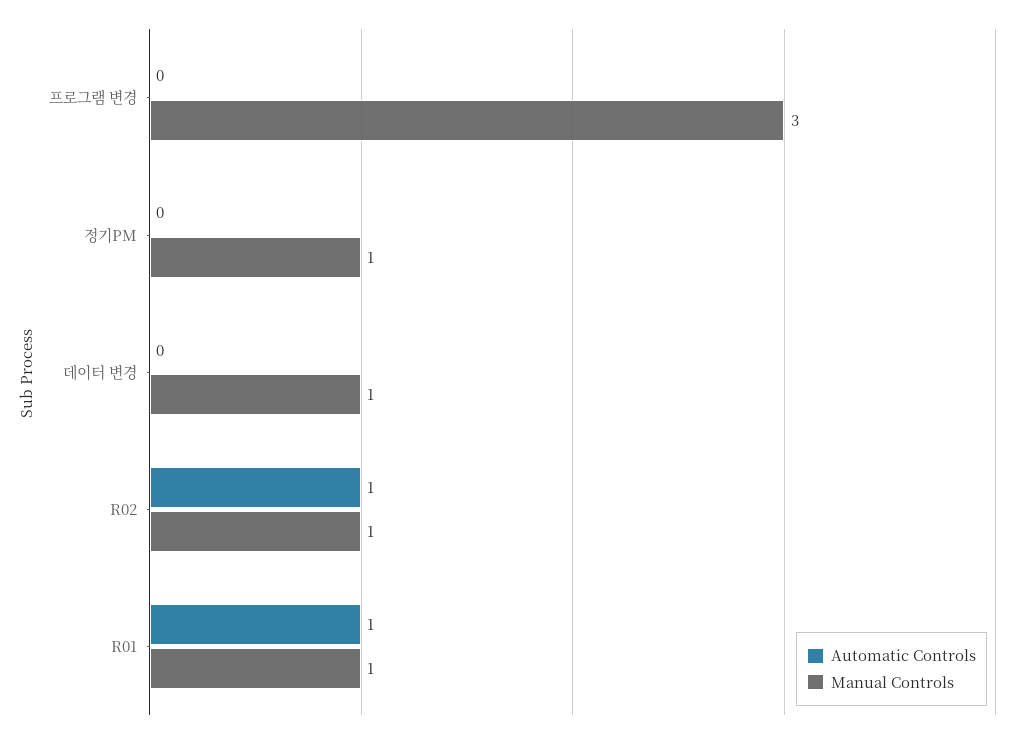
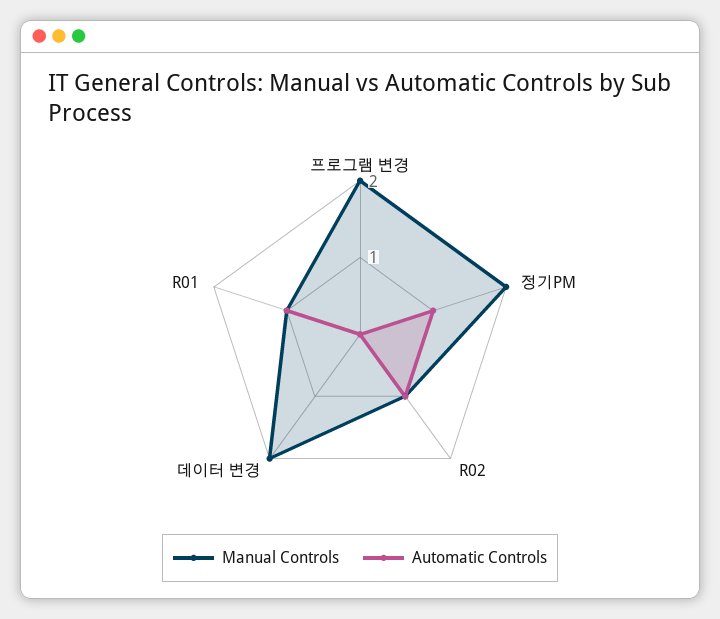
  {
    "Automatic Controls": {
      "프로그램 변경": 0,
-     "정기PM": 0,
+     "정기PM": 1,
      "데이터 변경": 0,
      "R02": 1,
      "R01": 1
    },
    "Manual Controls": {
-     "프로그램 변경": 3,
+     "프로그램 변경": 2,
-     "정기PM": 1,
+     "정기PM": 2,
-     "데이터 변경": 1,
+     "데이터 변경": 2,
      "R02": 1,
      "R01": 1
    }
  }

